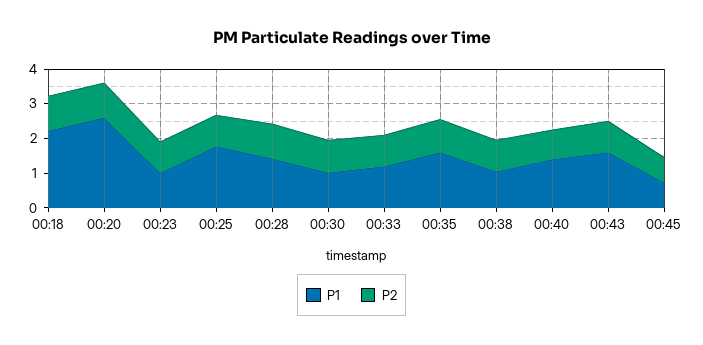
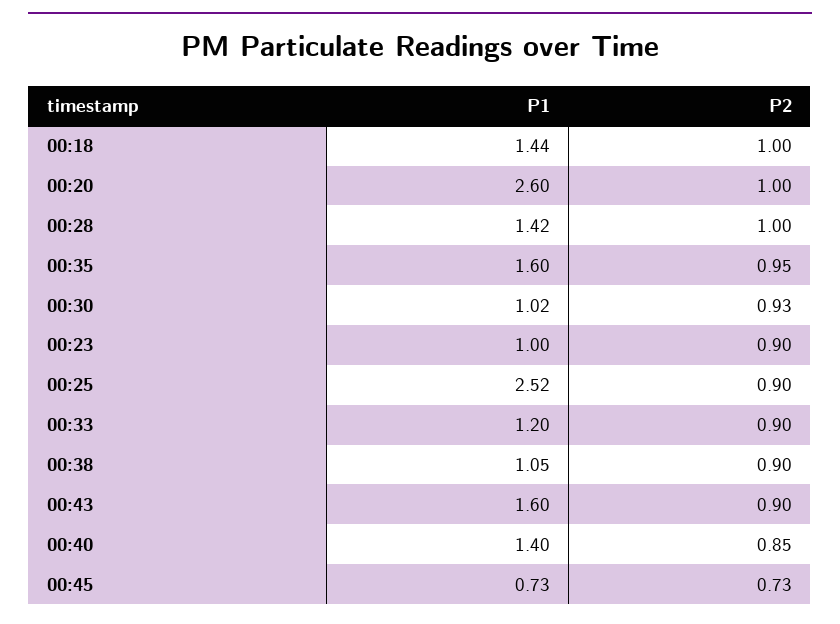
  {
    "P1": {
-     "00:18": 2.25,
+     "00:18": 1.44,
      "00:20": 2.6,
      "00:23": 1,
-     "00:25": 1.75,
+     "00:25": 2.52,
      "00:28": 1.42,
      "00:30": 1.02,
      "00:33": 1.2,
      "00:35": 1.6,
      "00:38": 1.05,
      "00:40": 1.4,
      "00:43": 1.6,
      "00:45": 0.73
    },
    "P2": {
      "00:18": 1,
      "00:20": 1,
      "00:23": 0.9,
      "00:25": 0.9,
      "00:28": 1,
      "00:30": 0.93,
      "00:33": 0.9,
      "00:35": 0.95,
      "00:38": 0.9,
      "00:40": 0.85,
      "00:43": 0.9,
      "00:45": 0.73
    }
  }

